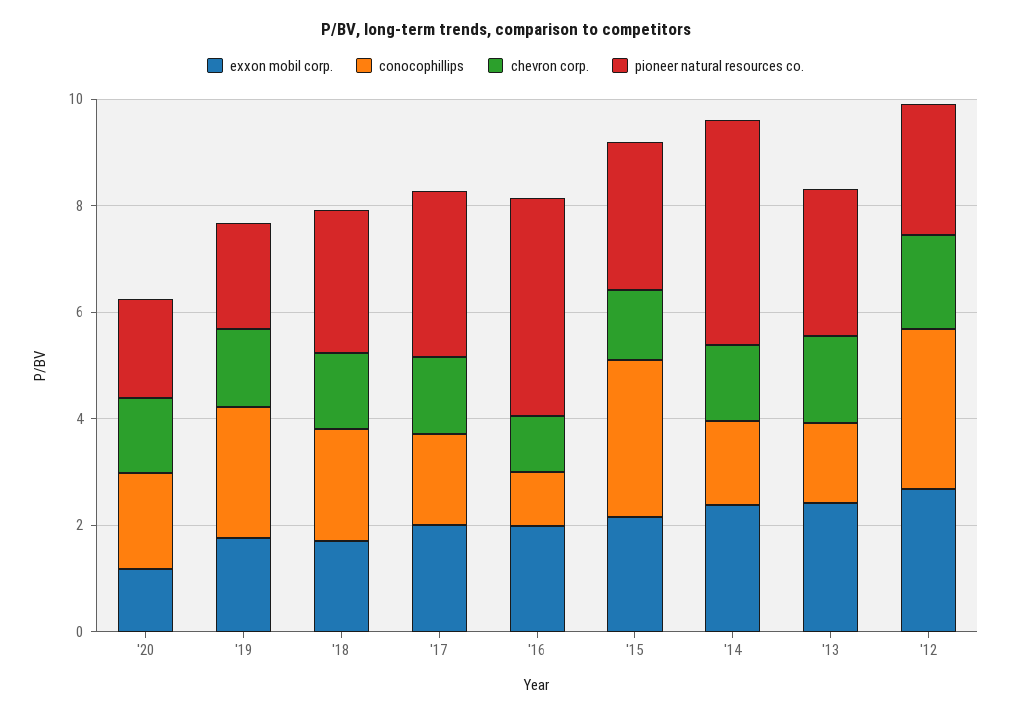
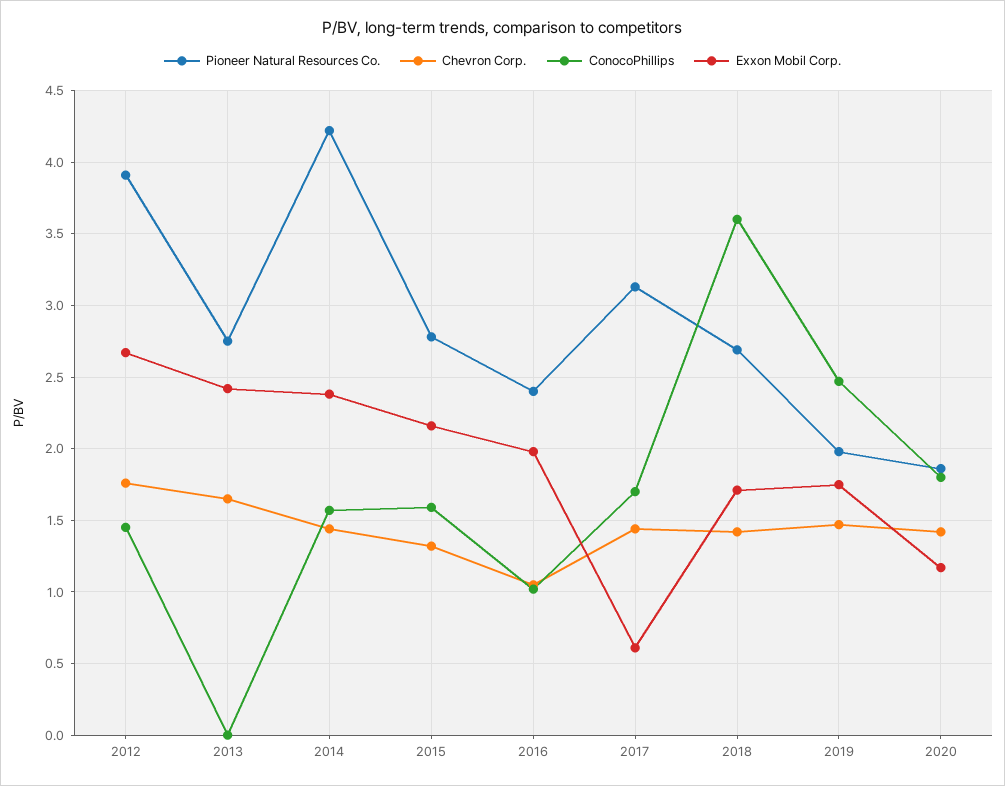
  {
    "exxon mobil corp.": {
      "'20": 1.15,
      "'19": 1.75,
      "'18": 1.7,
-     "'17": 2,
+     "'17": 0.6,
      "'16": 2,
      "'15": 2.15,
      "'14": 2.4,
      "'13": 2.4,
      "'12": 2.65
    },
    "conocophillips": {
      "'20": 1.8,
      "'19": 2.45,
-     "'18": 2,
+     "'18": 3.6,
      "'17": 1.7,
      "'16": 1,
-     "'15": 3,
+     "'15": 1.6,
      "'14": 1.55,
-     "'13": 1.5,
+     "'13": 0,
-     "'12": 3
+     "'12": 1.45
    },
    "chevron corp.": {
      "'20": 1.4,
      "'19": 1.45,
      "'18": 1.4,
      "'17": 1.45,
      "'16": 1.05,
      "'15": 1.3,
      "'14": 1.45,
      "'13": 1.65,
      "'12": 1.75
    },
    "pioneer natural resources co.": {
      "'20": 1.85,
      "'19": 2,
      "'18": 2.7,
      "'17": 3.15,
-     "'16": 4,
+     "'16": 2.4,
      "'15": 2.8,
      "'14": 4.2,
      "'13": 2.75,
-     "'12": 2.5
+     "'12": 3.9
    }
  }

